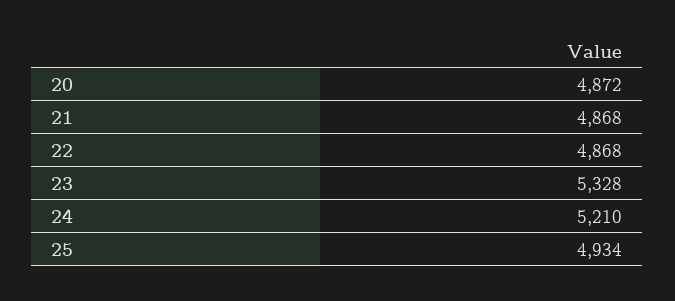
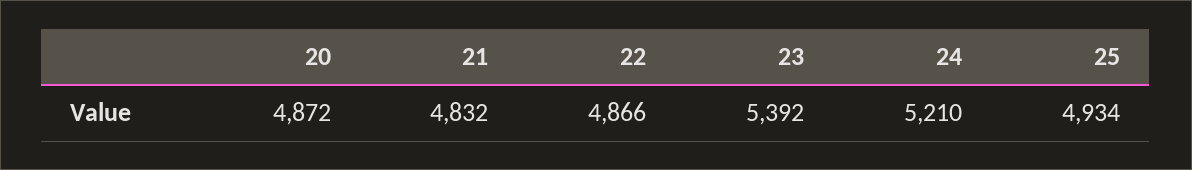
  {
    "20": 4872,
-   "21": 4868,
+   "21": 4832,
-   "22": 4868,
+   "22": 4866,
-   "23": 5328,
+   "23": 5392,
    "24": 5210,
    "25": 4934
  }

